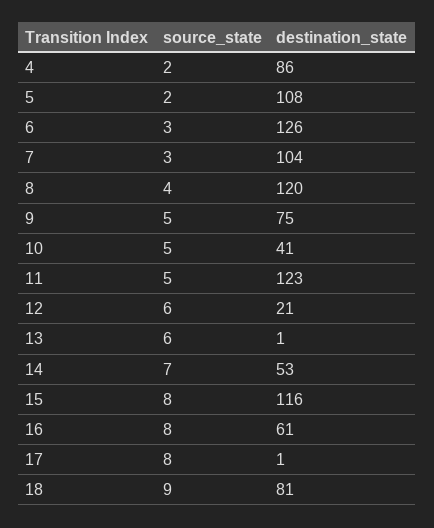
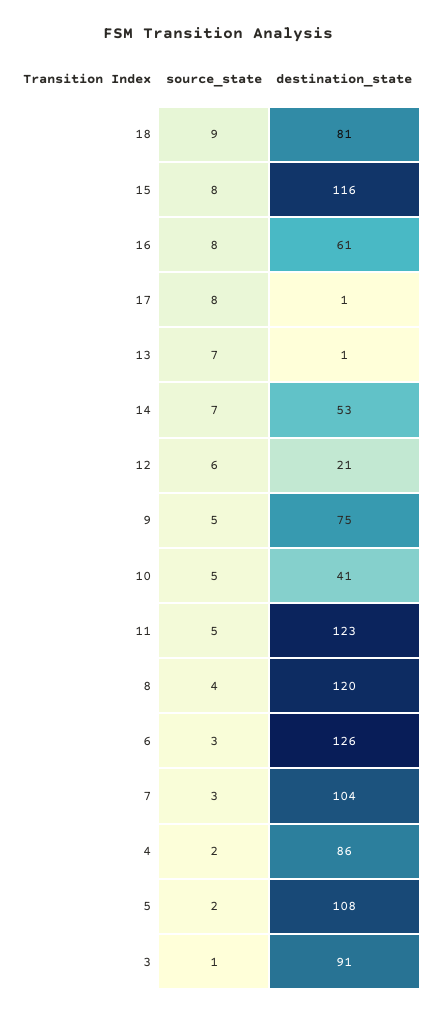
  {
    "source_state": {
      "4": 2,
      "5": 2,
      "6": 3,
      "7": 3,
      "8": 4,
      "9": 5,
      "10": 5,
      "11": 5,
      "12": 6,
-     "13": 6,
+     "13": 7,
      "14": 7,
      "15": 8,
      "16": 8,
      "17": 8,
-     "18": 9
+     "18": 9,
+     "3": 1
    },
    "destination_state": {
      "4": 86,
      "5": 108,
      "6": 126,
      "7": 104,
      "8": 120,
      "9": 75,
      "10": 41,
      "11": 123,
      "12": 21,
      "13": 1,
      "14": 53,
      "15": 116,
      "16": 61,
      "17": 1,
-     "18": 81
+     "18": 81,
+     "3": 91
    }
  }

